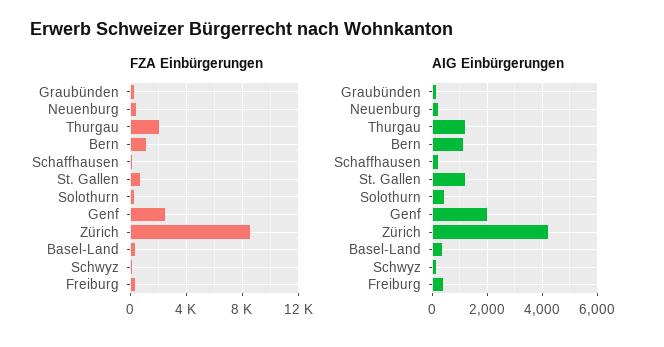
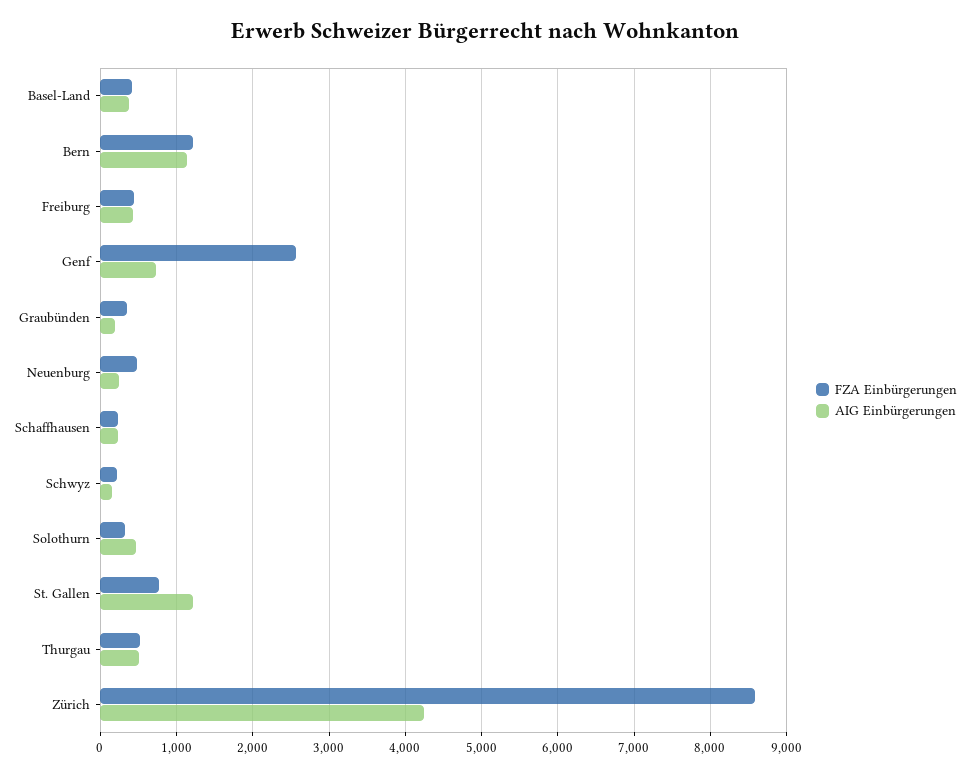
  {
    "FZA Einbürgerungen": {
      "Graubünden": 400,
      "Neuenburg": 500,
-     "Thurgau": 2000,
+     "Thurgau": 500,
      "Bern": 1200,
      "Schaffhausen": 200,
      "St. Gallen": 800,
      "Solothurn": 300,
      "Genf": 2600,
      "Zürich": 8600,
      "Basel-Land": 400,
      "Schwyz": 200,
      "Freiburg": 400
    },
    "AIG Einbürgerungen": {
      "Graubünden": 200,
      "Neuenburg": 200,
-     "Thurgau": 1250,
+     "Thurgau": 500,
      "Bern": 1100,
      "Schaffhausen": 200,
      "St. Gallen": 1200,
      "Solothurn": 500,
-     "Genf": 2000,
+     "Genf": 700,
      "Zürich": 4200,
      "Basel-Land": 400,
      "Schwyz": 200,
      "Freiburg": 400
    }
  }

